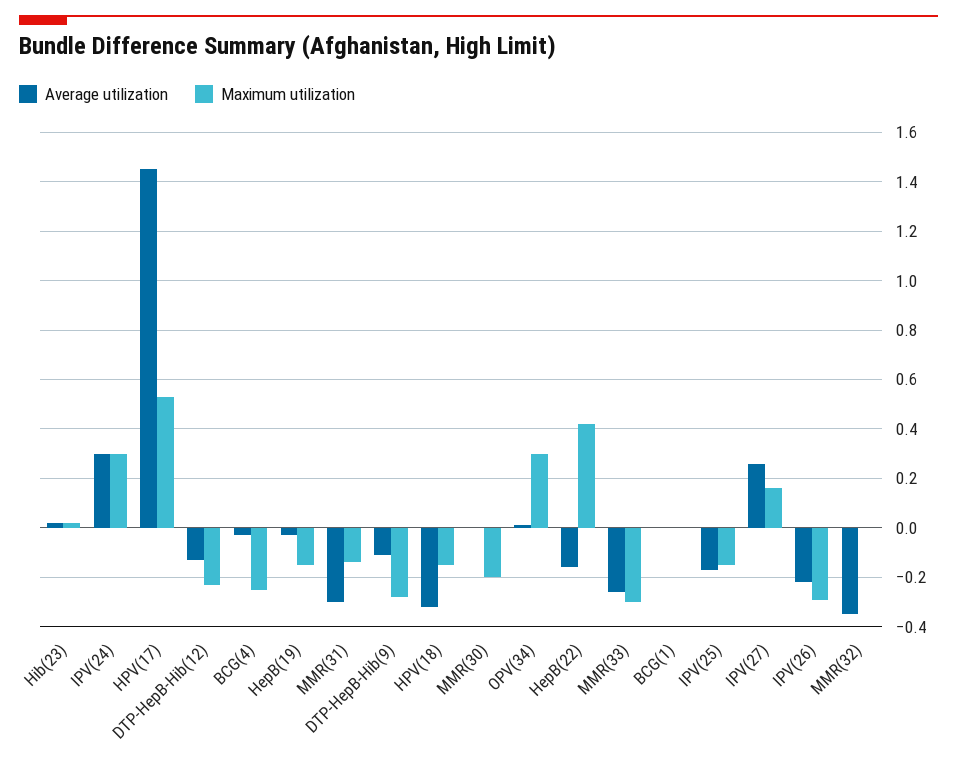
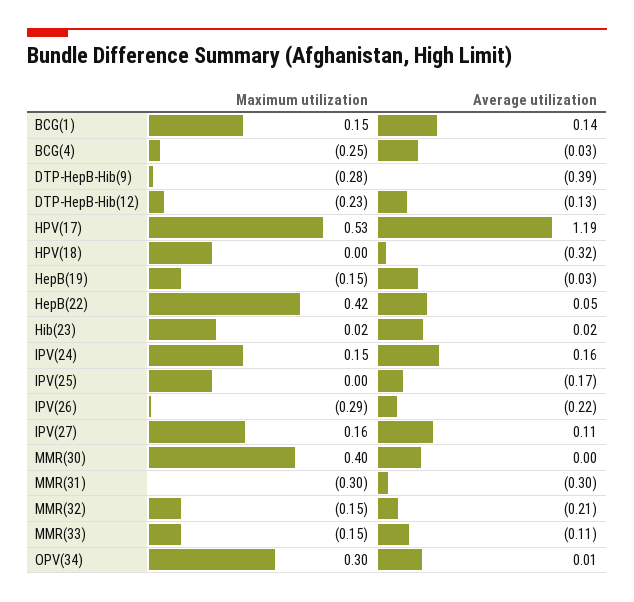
  {
    "Average utilization": {
      "Hib(23)": 0.02,
-     "IPV(24)": 0.3,
+     "IPV(24)": 0.16,
-     "HPV(17)": 1.45,
+     "HPV(17)": 1.19,
      "DTP-HepB-Hib(12)": -0.13,
      "BCG(4)": -0.03,
      "HepB(19)": -0.03,
      "MMR(31)": -0.3,
-     "DTP-HepB-Hib(9)": -0.1,
+     "DTP-HepB-Hib(9)": -0.39,
      "HPV(18)": -0.32,
      "MMR(30)": 0,
      "OPV(34)": 0.01,
-     "HepB(22)": -0.15,
+     "HepB(22)": 0.05,
-     "MMR(33)": -0.25,
+     "MMR(33)": -0.11,
-     "BCG(1)": 0,
+     "BCG(1)": 0.14,
      "IPV(25)": -0.17,
-     "IPV(27)": 0.25,
+     "IPV(27)": 0.11,
      "IPV(26)": -0.22,
-     "MMR(32)": -0.35
+     "MMR(32)": -0.21
    },
    "Maximum utilization": {
      "Hib(23)": 0.02,
-     "IPV(24)": 0.3,
+     "IPV(24)": 0.15,
      "HPV(17)": 0.53,
      "DTP-HepB-Hib(12)": -0.23,
      "BCG(4)": -0.25,
      "HepB(19)": -0.15,
-     "MMR(31)": -0.15,
+     "MMR(31)": -0.3,
      "DTP-HepB-Hib(9)": -0.28,
-     "HPV(18)": -0.15,
+     "HPV(18)": 0,
-     "MMR(30)": -0.2,
+     "MMR(30)": 0.4,
      "OPV(34)": 0.3,
      "HepB(22)": 0.42,
-     "MMR(33)": -0.3,
+     "MMR(33)": -0.15,
-     "BCG(1)": 0,
+     "BCG(1)": 0.15,
-     "IPV(25)": -0.15,
+     "IPV(25)": 0,
      "IPV(27)": 0.16,
      "IPV(26)": -0.29,
-     "MMR(32)": 0
+     "MMR(32)": -0.15
    }
  }

